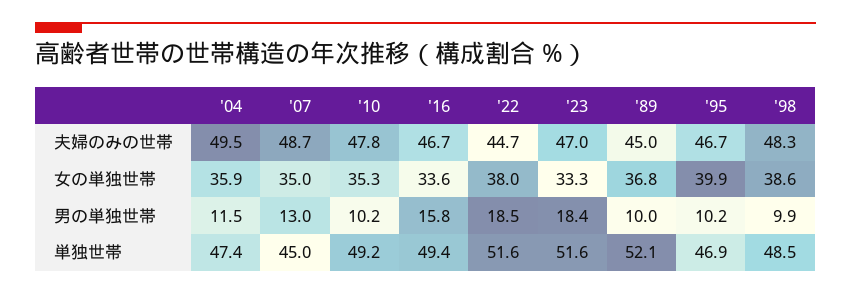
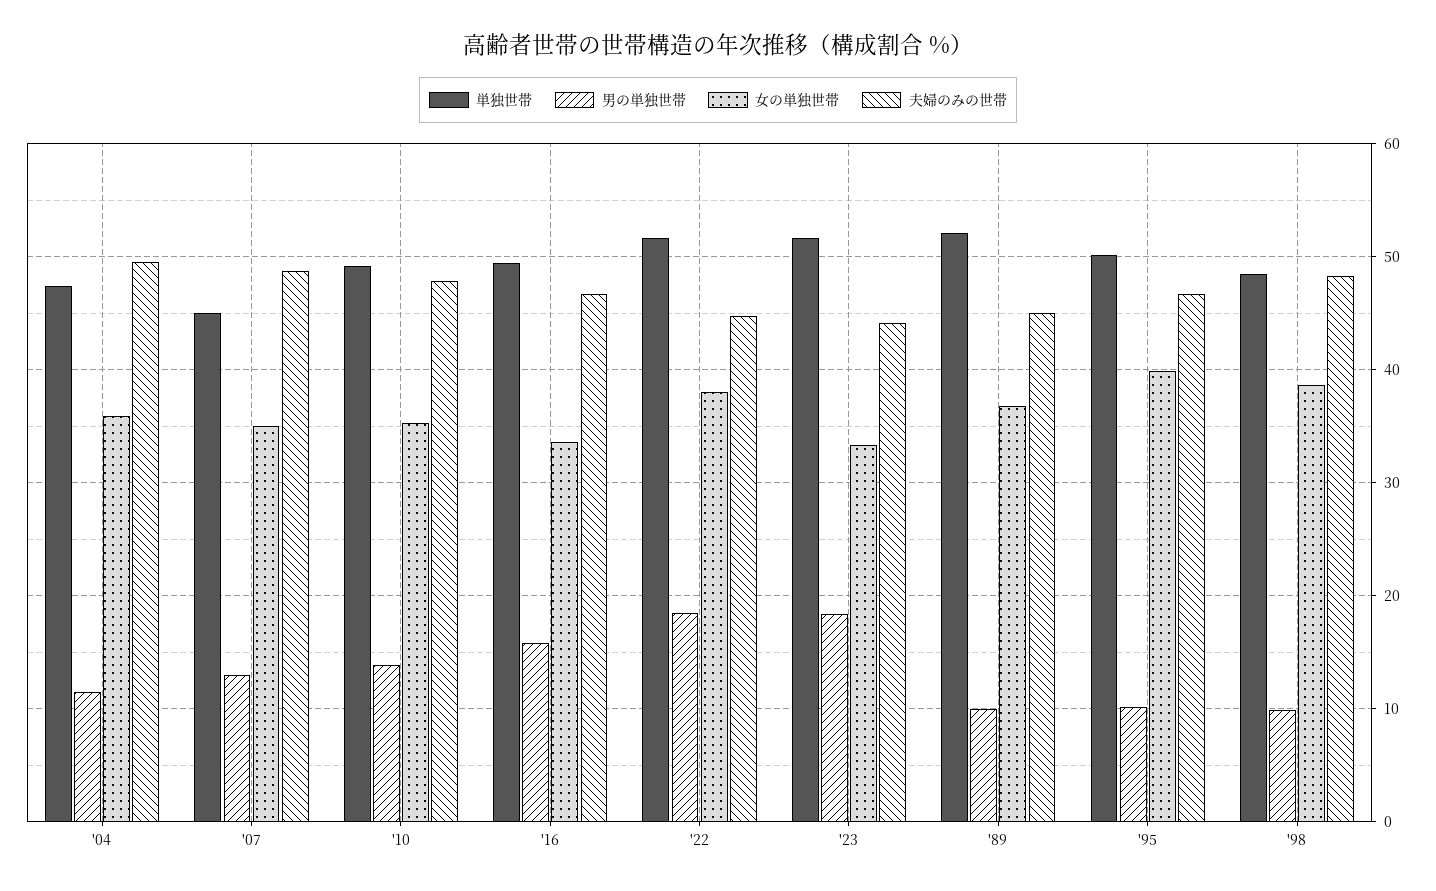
  {
    "夫婦のみの世帯": {
      "'04": 49.5,
      "'07": 48.7,
      "'10": 47.8,
      "'16": 46.7,
      "'22": 44.7,
-     "'23": 47,
+     "'23": 44,
      "'89": 45,
      "'95": 46.7,
      "'98": 48.3
    },
    "女の単独世帯": {
      "'04": 35.9,
      "'07": 35,
      "'10": 35.3,
      "'16": 33.6,
      "'22": 38,
      "'23": 33.3,
      "'89": 36.8,
      "'95": 39.9,
      "'98": 38.6
    },
    "男の単独世帯": {
      "'04": 11.5,
      "'07": 13,
-     "'10": 10.2,
+     "'10": 14,
      "'16": 15.8,
      "'22": 18.5,
      "'23": 18.4,
      "'89": 10,
      "'95": 10.2,
      "'98": 9.9
    },
    "単独世帯": {
      "'04": 47.4,
      "'07": 45,
      "'10": 49.2,
      "'16": 49.4,
      "'22": 51.6,
      "'23": 51.6,
      "'89": 52.1,
-     "'95": 46.9,
+     "'95": 50,
      "'98": 48.5
    }
  }

